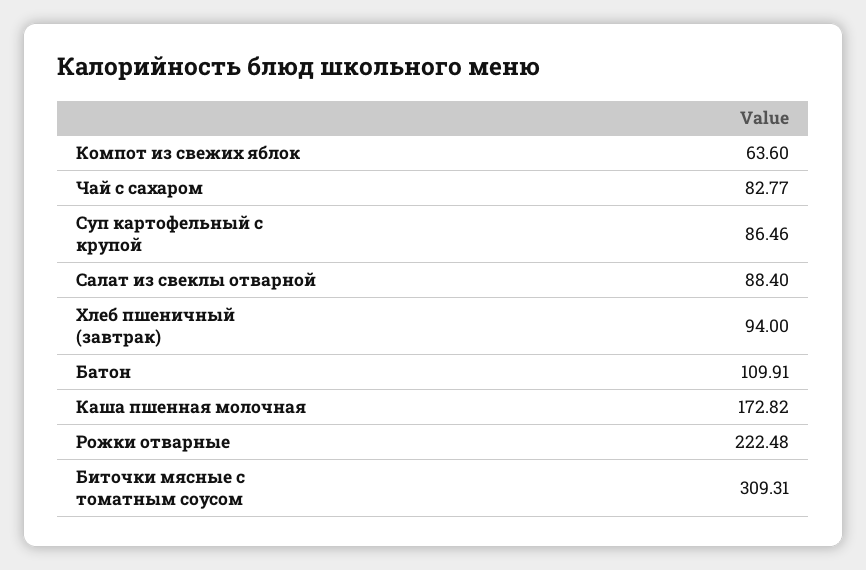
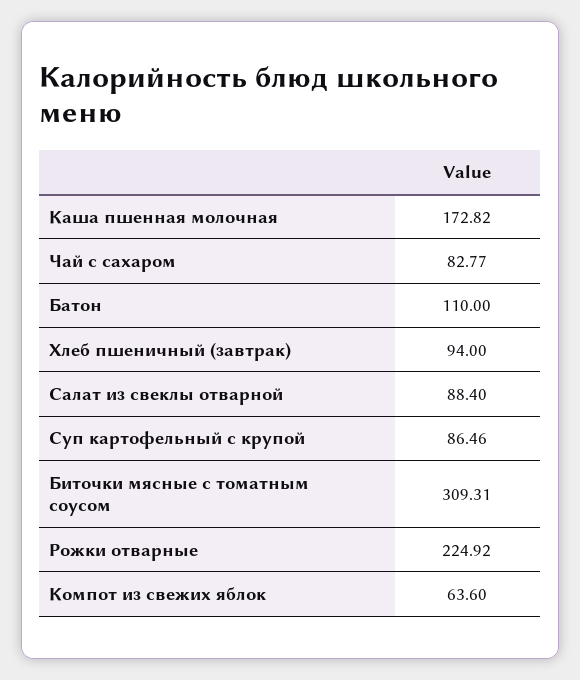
  {
    "Компот из свежих яблок": 63.6,
    "Чай с сахаром": 82.77,
    "Суп картофельный с крупой": 86.46,
    "Салат из свеклы отварной": 88.4,
    "Хлеб пшеничный (завтрак)": 94,
-   "Батон": 109.91,
+   "Батон": 110,
    "Каша пшенная молочная": 172.82,
-   "Рожки отварные": 222.48,
+   "Рожки отварные": 224.92,
    "Биточки мясные с томатным соусом": 309.31
  }

